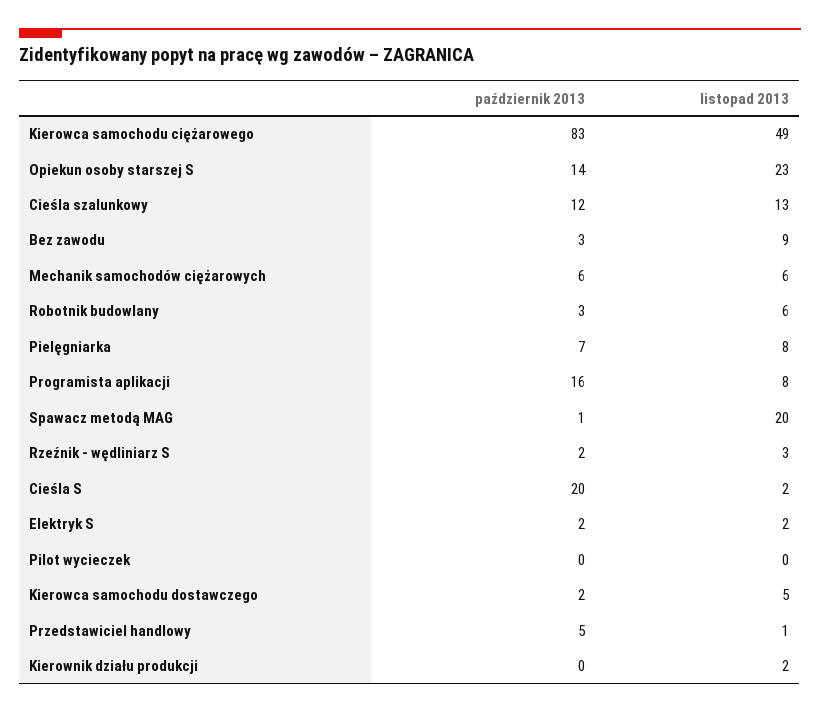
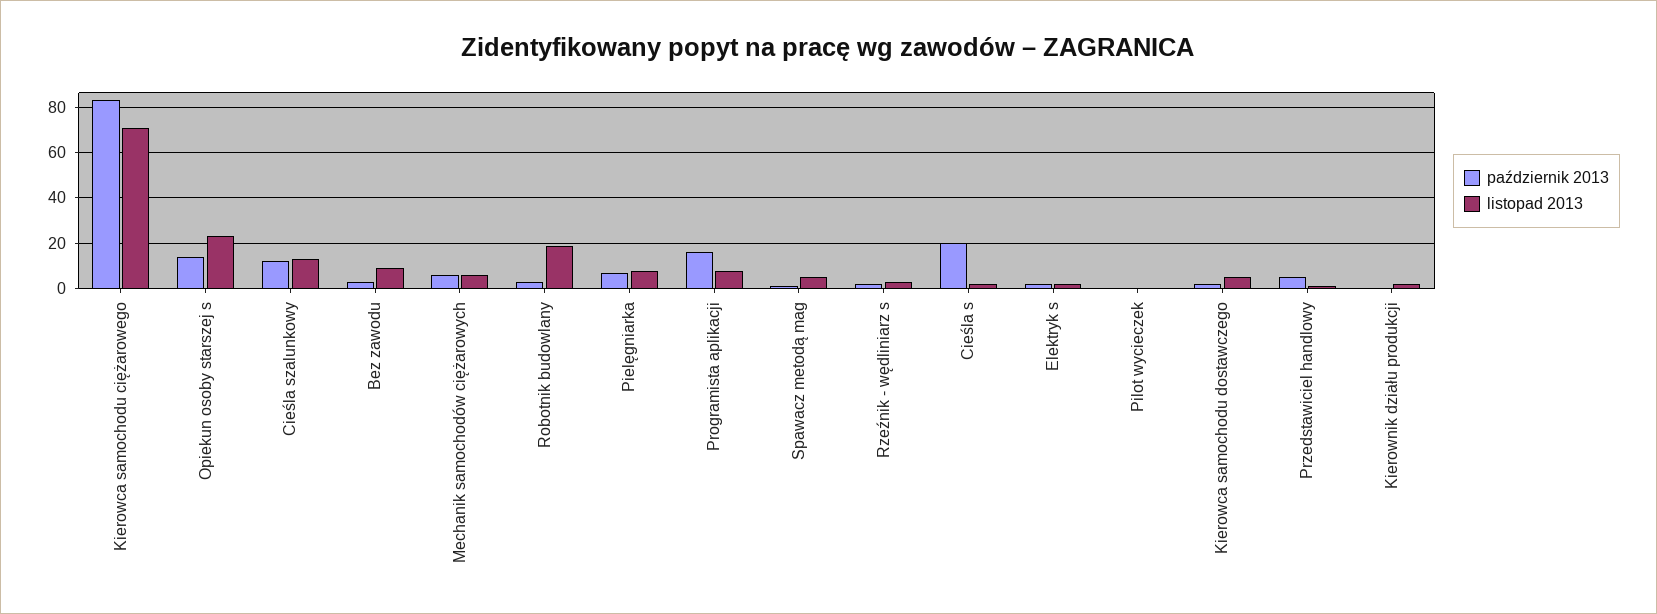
  {
    "październik 2013": {
      "Kierowca samochodu ciężarowego": 83,
      "Opiekun osoby starszej S": 14,
      "Cieśla szalunkowy": 12,
      "Bez zawodu": 3,
      "Mechanik samochodów ciężarowych": 6,
      "Robotnik budowlany": 3,
      "Pielęgniarka": 7,
      "Programista aplikacji": 16,
      "Spawacz metodą MAG": 1,
      "Rzeźnik - wędliniarz S": 2,
      "Cieśla S": 20,
      "Elektryk S": 2,
      "Pilot wycieczek": 0,
      "Kierowca samochodu dostawczego": 2,
      "Przedstawiciel handlowy": 5,
      "Kierownik działu produkcji": 0
    },
    "listopad 2013": {
-     "Kierowca samochodu ciężarowego": 49,
+     "Kierowca samochodu ciężarowego": 70,
      "Opiekun osoby starszej S": 23,
      "Cieśla szalunkowy": 13,
      "Bez zawodu": 9,
      "Mechanik samochodów ciężarowych": 6,
-     "Robotnik budowlany": 6,
+     "Robotnik budowlany": 20,
      "Pielęgniarka": 8,
      "Programista aplikacji": 8,
-     "Spawacz metodą MAG": 20,
+     "Spawacz metodą MAG": 5,
      "Rzeźnik - wędliniarz S": 3,
      "Cieśla S": 2,
      "Elektryk S": 2,
      "Pilot wycieczek": 0,
      "Kierowca samochodu dostawczego": 5,
      "Przedstawiciel handlowy": 1,
      "Kierownik działu produkcji": 2
    }
  }

